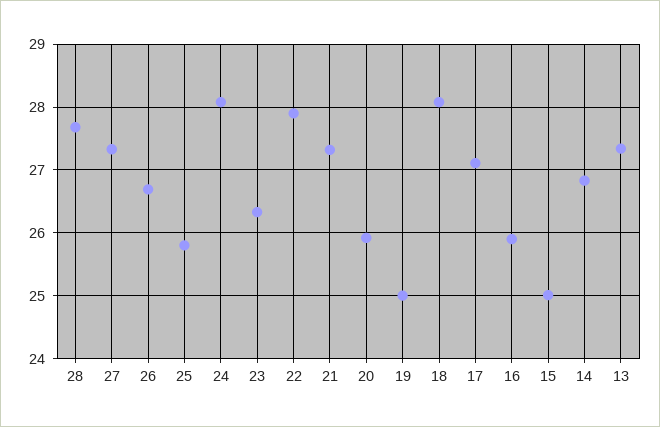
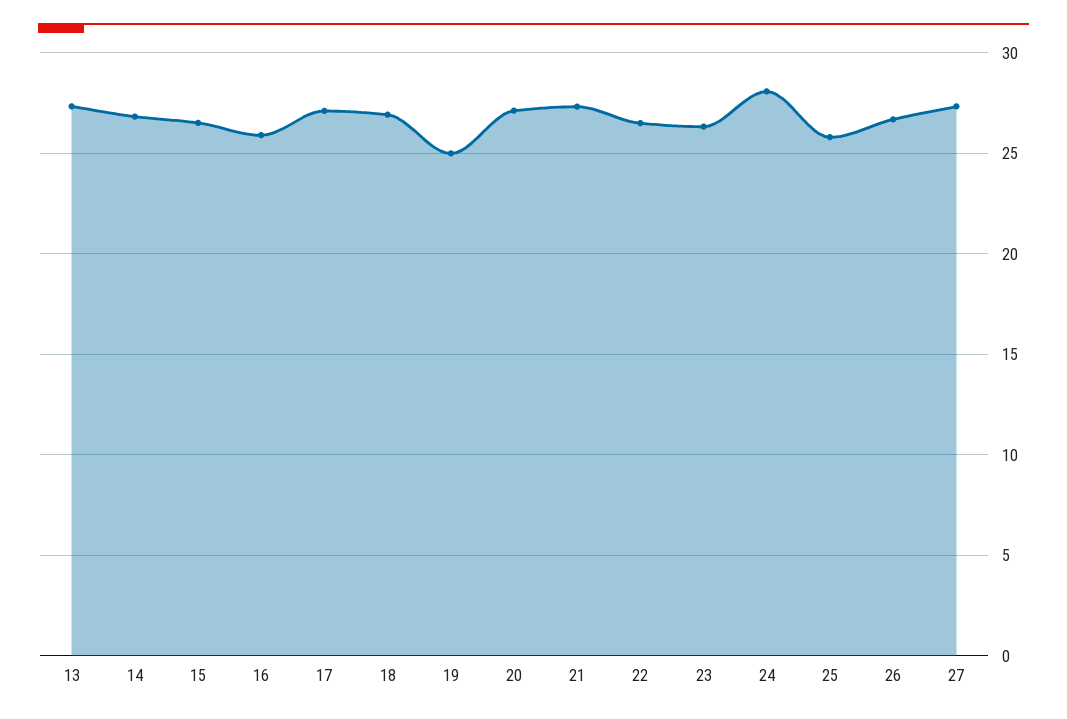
  {
-   "28": 27.7,
    "27": 27.3,
    "26": 26.7,
    "25": 25.8,
    "24": 28.1,
    "23": 26.3,
-   "22": 27.9,
+   "22": 26.5,
    "21": 27.3,
-   "20": 25.9,
+   "20": 27,
    "19": 25,
-   "18": 28.1,
+   "18": 27,
    "17": 27.1,
    "16": 25.9,
-   "15": 25,
+   "15": 26.5,
    "14": 26.8,
    "13": 27.3
  }

